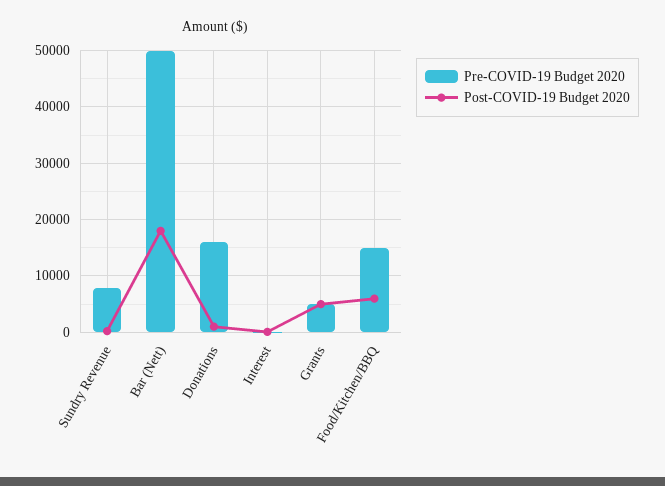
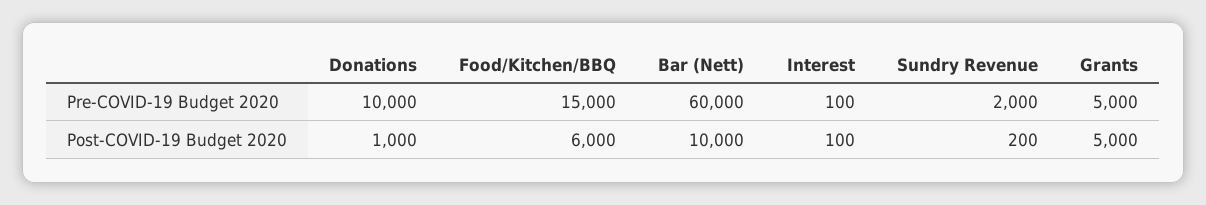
  {
    "Pre-COVID-19 Budget 2020": {
-     "Sundry Revenue": 8000,
+     "Sundry Revenue": 2000,
-     "Bar (Nett)": 50000,
+     "Bar (Nett)": 60000,
-     "Donations": 16000,
+     "Donations": 10000,
      "Interest": 100,
      "Grants": 5000,
      "Food/Kitchen/BBQ": 15000
    },
    "Post-COVID-19 Budget 2020": {
      "Sundry Revenue": 200,
-     "Bar (Nett)": 18000,
+     "Bar (Nett)": 10000,
      "Donations": 1000,
      "Interest": 100,
      "Grants": 5000,
      "Food/Kitchen/BBQ": 6000
    }
  }

